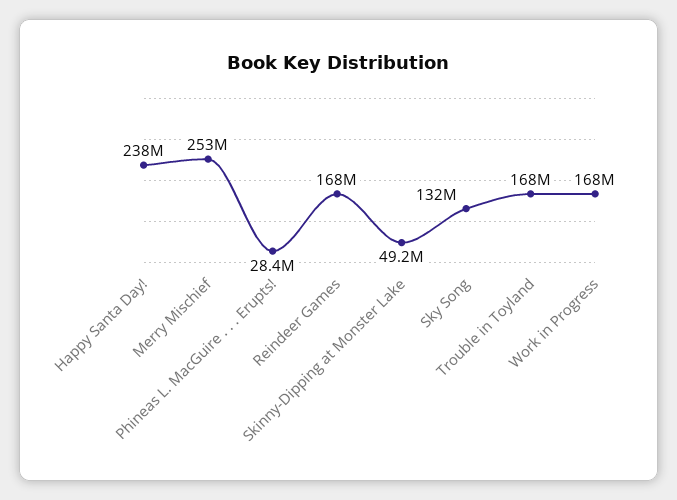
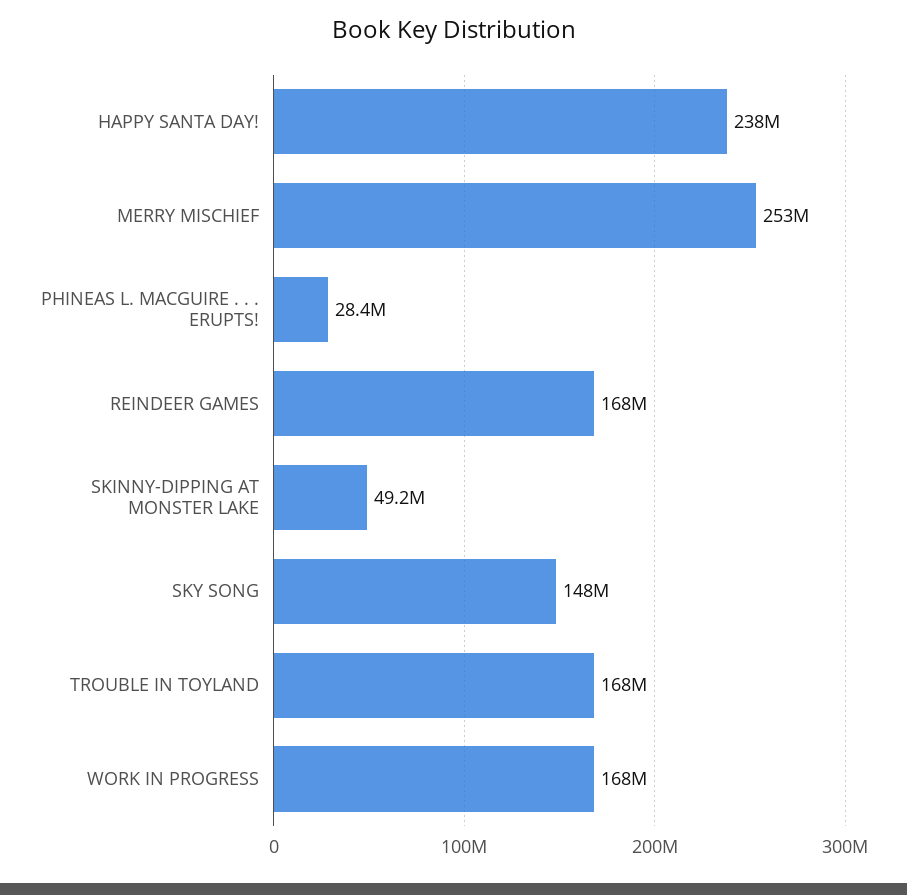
  {
    "Happy Santa Day!": 238000000,
    "Merry Mischief": 253000000,
    "Phineas L. MacGuire . . . Erupts!": 28400000,
    "Reindeer Games": 168000000,
    "Skinny-Dipping at Monster Lake": 49200000,
-   "Sky Song": 132000000,
+   "Sky Song": 148000000,
    "Trouble in Toyland": 168000000,
    "Work in Progress": 168000000
  }

